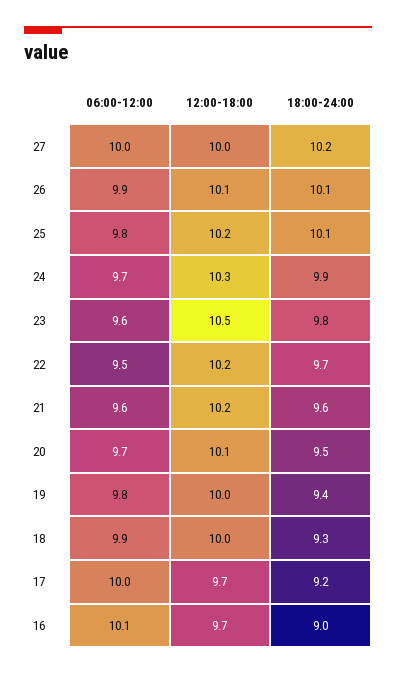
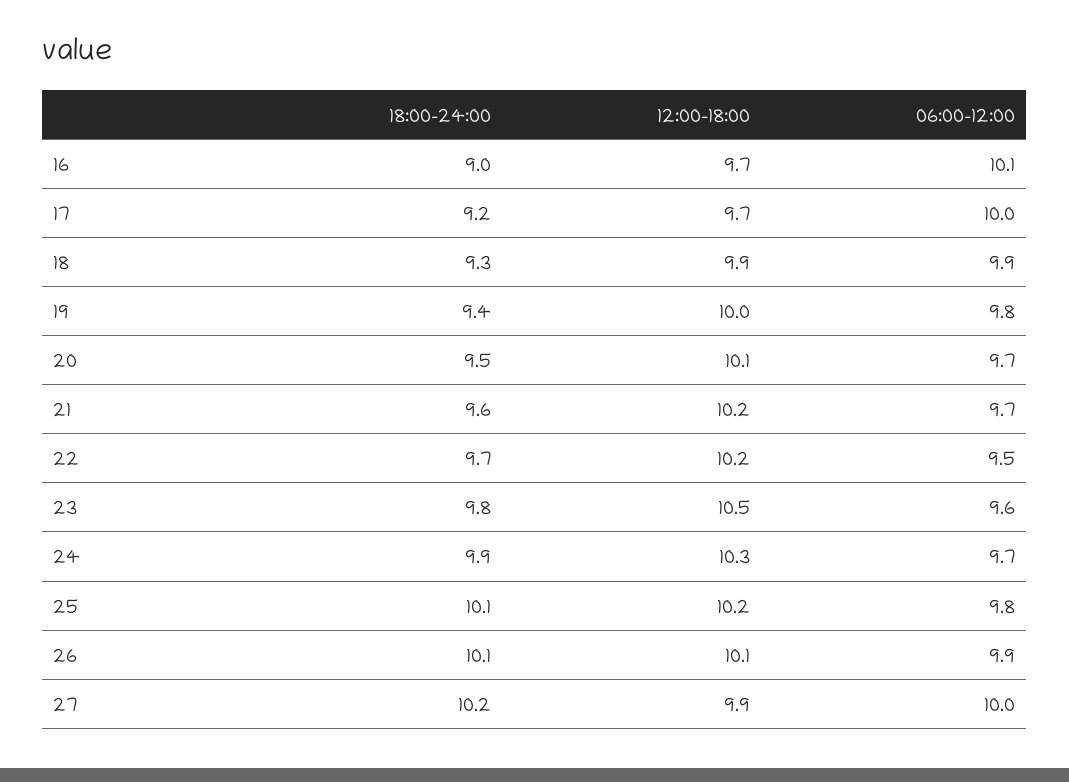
  {
    "06:00-12:00": {
      "27": 10,
      "26": 9.9,
      "25": 9.8,
      "24": 9.7,
      "23": 9.6,
      "22": 9.5,
-     "21": 9.6,
+     "21": 9.7,
      "20": 9.7,
      "19": 9.8,
      "18": 9.9,
      "17": 10,
      "16": 10.1
    },
    "12:00-18:00": {
-     "27": 10,
+     "27": 9.9,
      "26": 10.1,
      "25": 10.2,
      "24": 10.3,
      "23": 10.5,
      "22": 10.2,
      "21": 10.2,
      "20": 10.1,
      "19": 10,
-     "18": 10,
+     "18": 9.9,
      "17": 9.7,
      "16": 9.7
    },
    "18:00-24:00": {
      "27": 10.2,
      "26": 10.1,
      "25": 10.1,
      "24": 9.9,
      "23": 9.8,
      "22": 9.7,
      "21": 9.6,
      "20": 9.5,
      "19": 9.4,
      "18": 9.3,
      "17": 9.2,
      "16": 9
    }
  }

